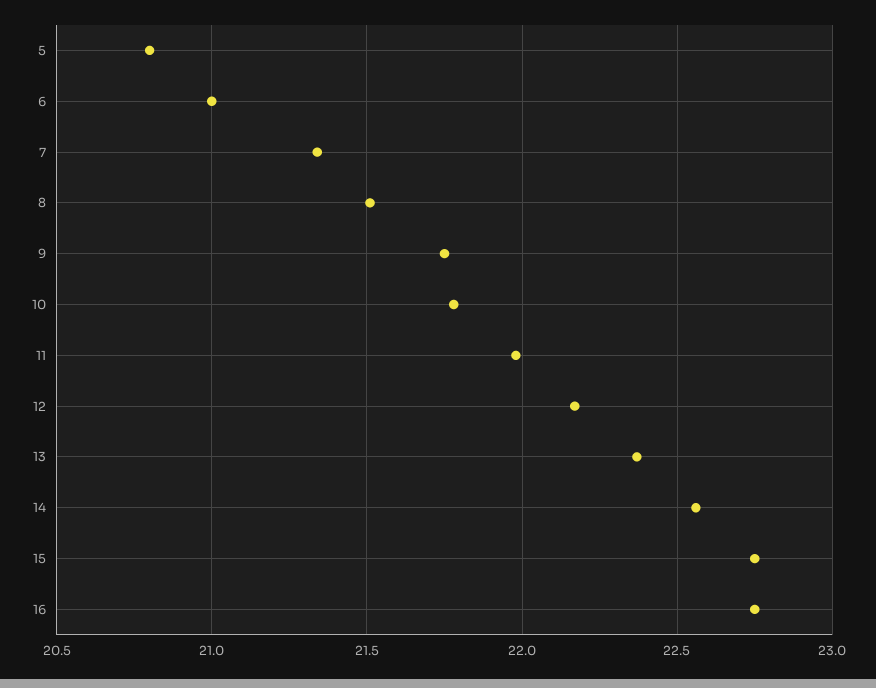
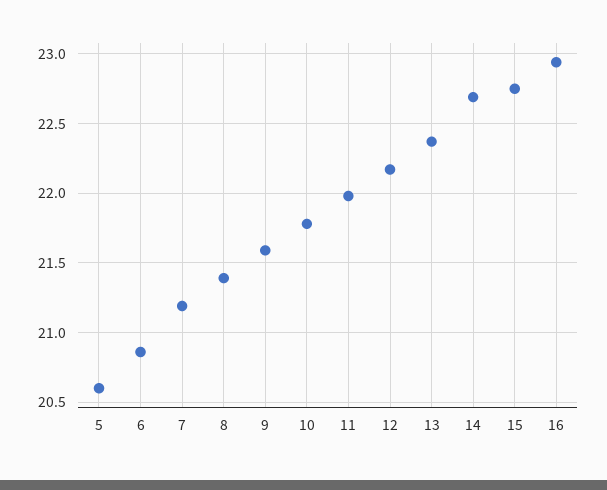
  {
-   "5": 20.8,
+   "5": 20.6,
-   "6": 21,
+   "6": 20.85,
-   "7": 21.35,
+   "7": 21.2,
-   "8": 21.5,
+   "8": 21.4,
-   "9": 21.75,
+   "9": 21.6,
    "10": 21.8,
    "11": 22,
    "12": 22.15,
    "13": 22.35,
-   "14": 22.55,
+   "14": 22.7,
    "15": 22.75,
-   "16": 22.75
+   "16": 22.95
  }

